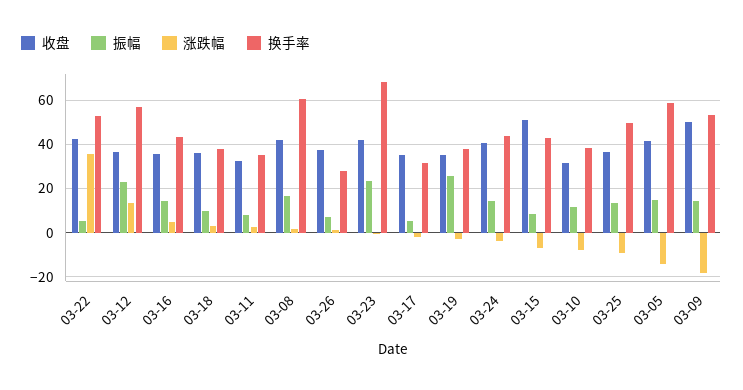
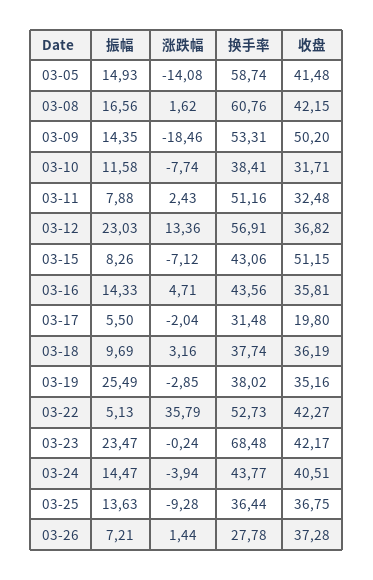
  {
    "收盘": {
      "03-22": 42.27,
      "03-12": 36.82,
      "03-16": 35.81,
      "03-18": 36.19,
      "03-11": 32.48,
      "03-08": 42.15,
      "03-26": 37.28,
      "03-23": 42.17,
-     "03-17": 35,
+     "03-17": 19.8,
      "03-19": 35.16,
      "03-24": 40.51,
      "03-15": 51.15,
      "03-10": 31.71,
      "03-25": 36.75,
      "03-05": 41.48,
      "03-09": 50.2
    },
    "振幅": {
      "03-22": 5.13,
      "03-12": 23.03,
      "03-16": 14.33,
      "03-18": 9.69,
      "03-11": 7.88,
      "03-08": 16.56,
      "03-26": 7.21,
      "03-23": 23.47,
      "03-17": 5.5,
      "03-19": 25.49,
      "03-24": 14.47,
      "03-15": 8.26,
      "03-10": 11.58,
      "03-25": 13.63,
      "03-05": 14.93,
      "03-09": 14.35
    },
    "涨跌幅": {
      "03-22": 35.79,
      "03-12": 13.36,
      "03-16": 4.71,
      "03-18": 3.16,
      "03-11": 2.43,
      "03-08": 1.62,
      "03-26": 1.44,
      "03-23": -0.24,
      "03-17": -2.04,
      "03-19": -2.85,
      "03-24": -3.94,
      "03-15": -7.12,
      "03-10": -7.74,
      "03-25": -9.28,
      "03-05": -14.08,
      "03-09": -18.46
    },
    "换手率": {
      "03-22": 52.73,
      "03-12": 56.91,
      "03-16": 43.56,
      "03-18": 37.74,
-     "03-11": 35,
+     "03-11": 51.16,
      "03-08": 60.76,
      "03-26": 27.78,
      "03-23": 68.48,
      "03-17": 31.48,
      "03-19": 38.02,
      "03-24": 43.77,
      "03-15": 43.06,
      "03-10": 38.41,
-     "03-25": 50,
+     "03-25": 36.44,
      "03-05": 58.74,
      "03-09": 53.31
    }
  }

